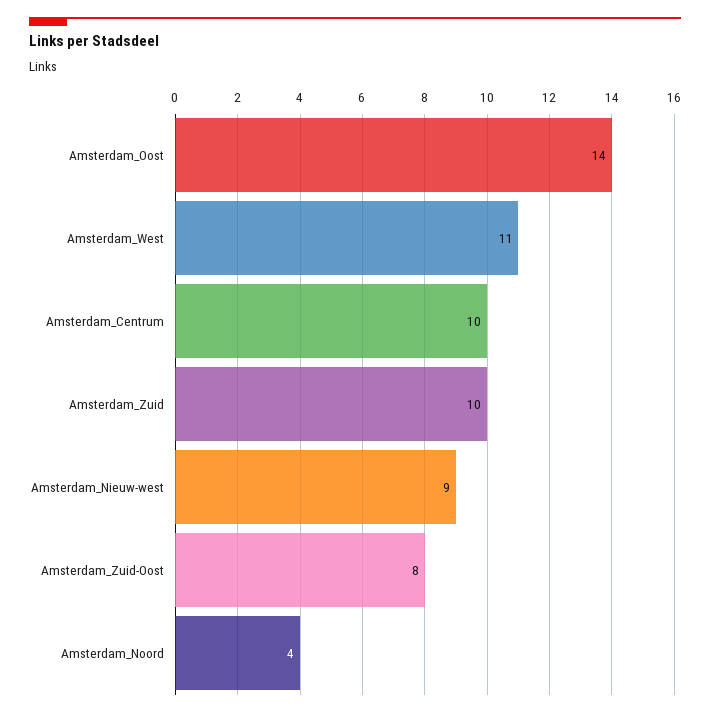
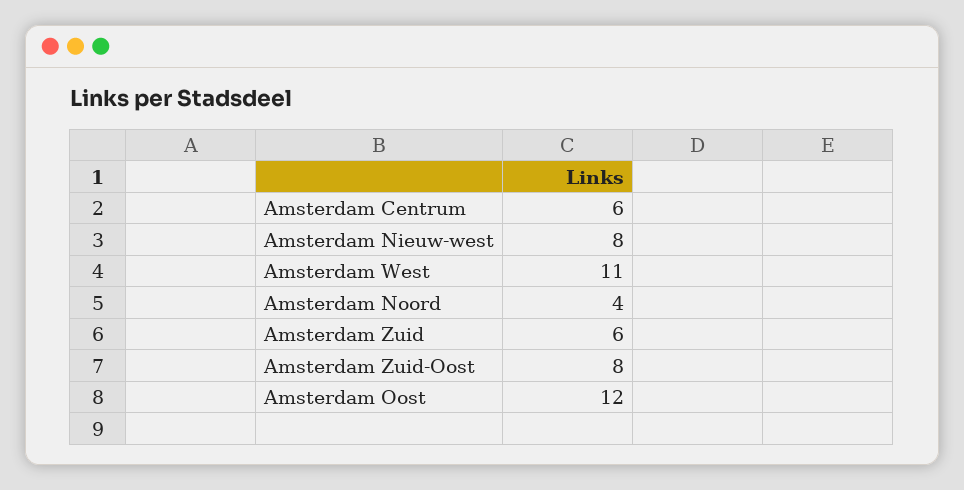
  {
-   "Amsterdam_Oost": 14,
+   "Amsterdam_Oost": 12,
    "Amsterdam_West": 11,
-   "Amsterdam_Centrum": 10,
+   "Amsterdam_Centrum": 6,
-   "Amsterdam_Zuid": 10,
+   "Amsterdam_Zuid": 6,
-   "Amsterdam_Nieuw-west": 9,
+   "Amsterdam_Nieuw-west": 8,
    "Amsterdam_Zuid-Oost": 8,
    "Amsterdam_Noord": 4
  }

